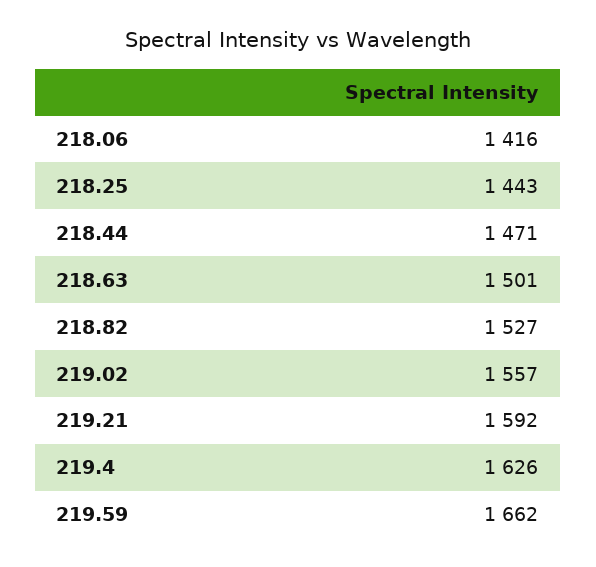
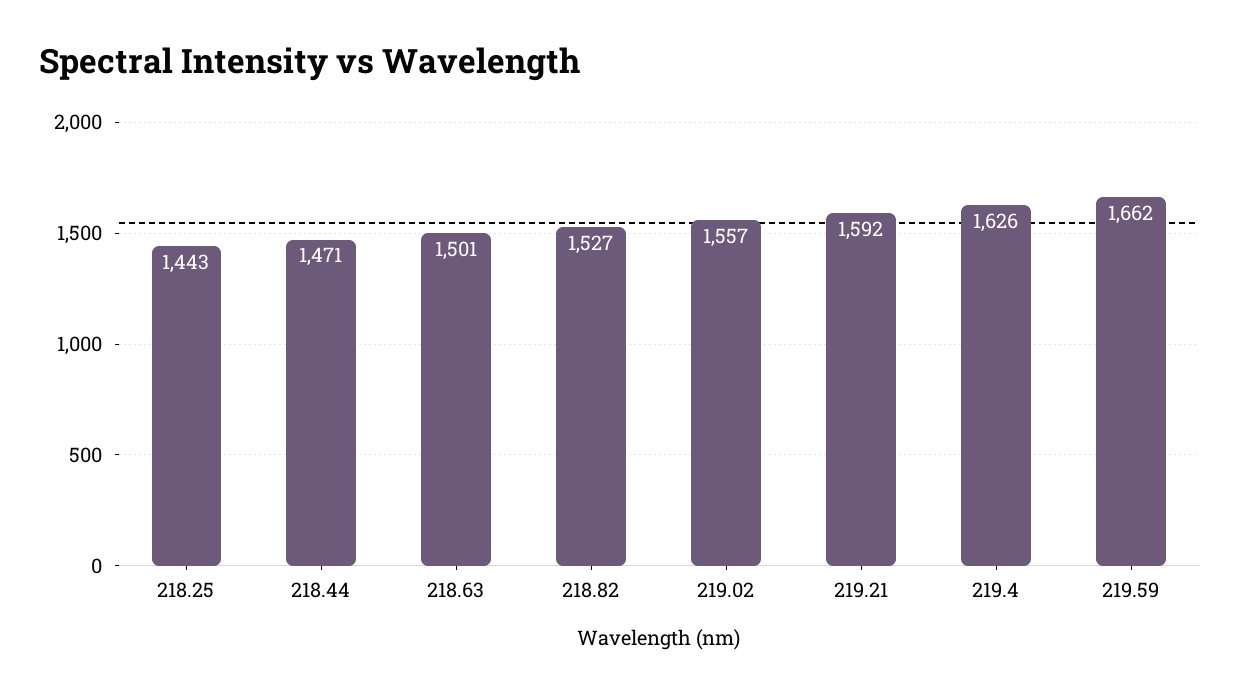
  {
-   "218.06": 1416,
    "218.25": 1443,
    "218.44": 1471,
    "218.63": 1501,
    "218.82": 1527,
    "219.02": 1557,
    "219.21": 1592,
    "219.4": 1626,
    "219.59": 1662
  }

